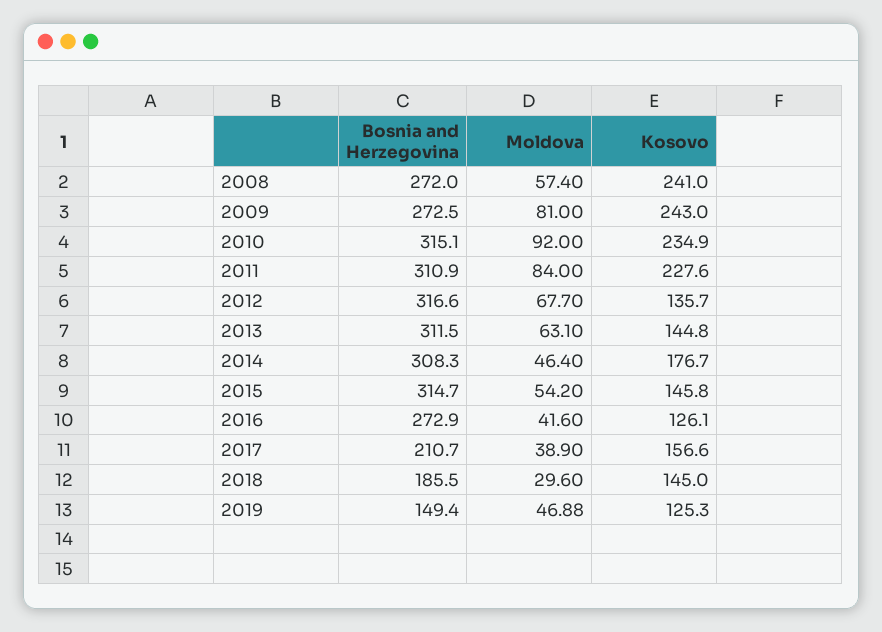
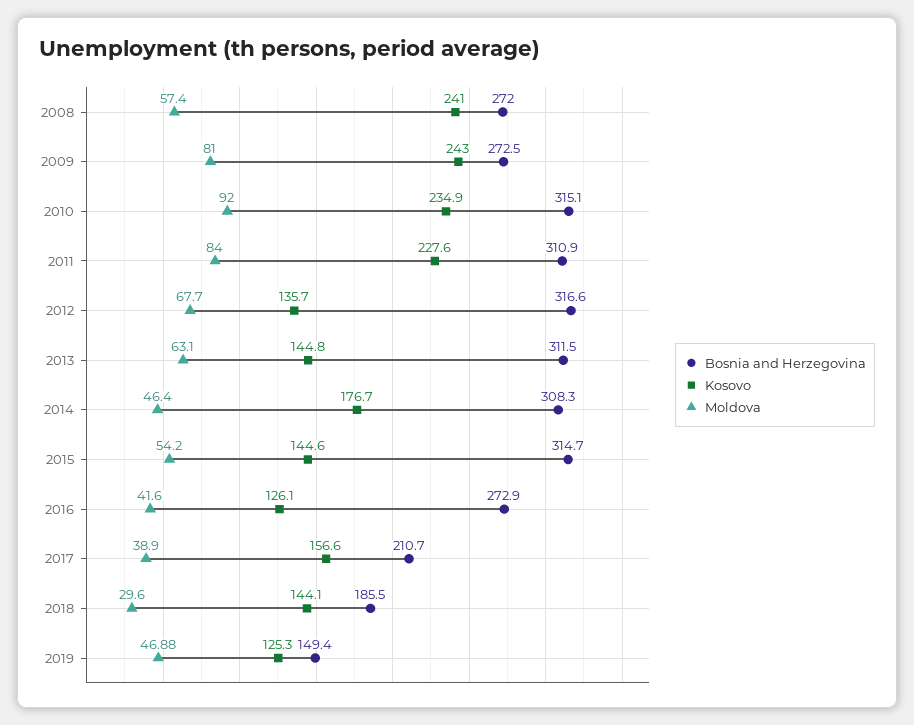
  {
    "Bosnia and Herzegovina": {
      "2008": 272,
      "2009": 272.5,
      "2010": 315.1,
      "2011": 310.9,
      "2012": 316.6,
      "2013": 311.5,
      "2014": 308.3,
      "2015": 314.7,
      "2016": 272.9,
      "2017": 210.7,
      "2018": 185.5,
      "2019": 149.4
    },
    "Moldova": {
      "2008": 57.4,
      "2009": 81,
      "2010": 92,
      "2011": 84,
      "2012": 67.7,
      "2013": 63.1,
      "2014": 46.4,
      "2015": 54.2,
      "2016": 41.6,
      "2017": 38.9,
      "2018": 29.6,
      "2019": 46.88
    },
    "Kosovo": {
      "2008": 241,
      "2009": 243,
      "2010": 234.9,
      "2011": 227.6,
      "2012": 135.7,
      "2013": 144.8,
      "2014": 176.7,
-     "2015": 145.8,
+     "2015": 144.6,
      "2016": 126.1,
      "2017": 156.6,
-     "2018": 145,
+     "2018": 144.1,
      "2019": 125.3
    }
  }

